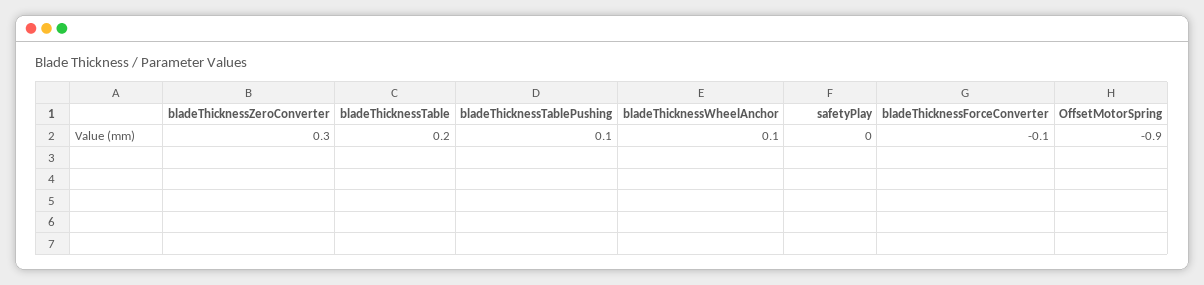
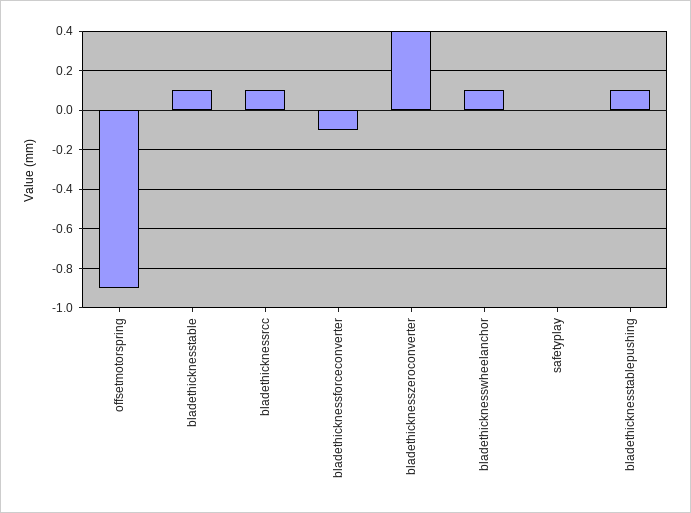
  {
-   "bladeThicknessZeroConverter": 0.3,
+   "bladeThicknessZeroConverter": 0.4,
-   "bladeThicknessTable": 0.2,
+   "bladeThicknessTable": 0.1,
    "bladeThicknessTablePushing": 0.1,
    "bladeThicknessWheelAnchor": 0.1,
    "safetyPlay": 0,
    "bladeThicknessForceConverter": -0.1,
-   "OffsetMotorSpring": -0.9
+   "OffsetMotorSpring": -0.9,
+   "bladethicknessrcc": 0.1
  }

